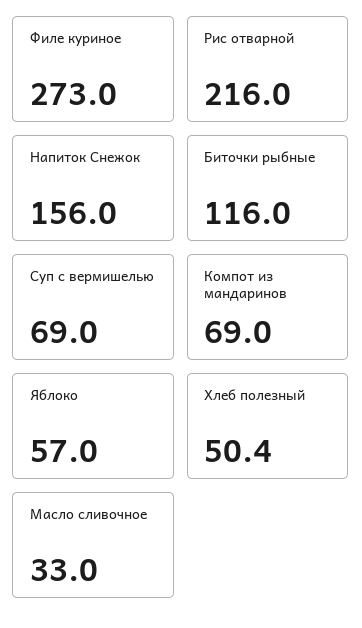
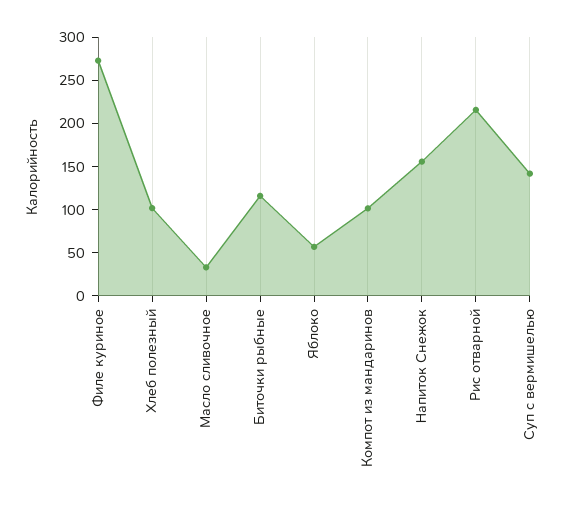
  {
    "Филе куриное": 273,
    "Рис отварной": 216,
    "Напиток Снежок": 156,
    "Биточки рыбные": 116,
-   "Суп с вермишелью": 69,
+   "Суп с вермишелью": 140,
-   "Компот из мандаринов": 69,
+   "Компот из мандаринов": 100,
    "Яблоко": 57,
-   "Хлеб полезный": 50.4,
+   "Хлеб полезный": 100,
    "Масло сливочное": 33
  }

